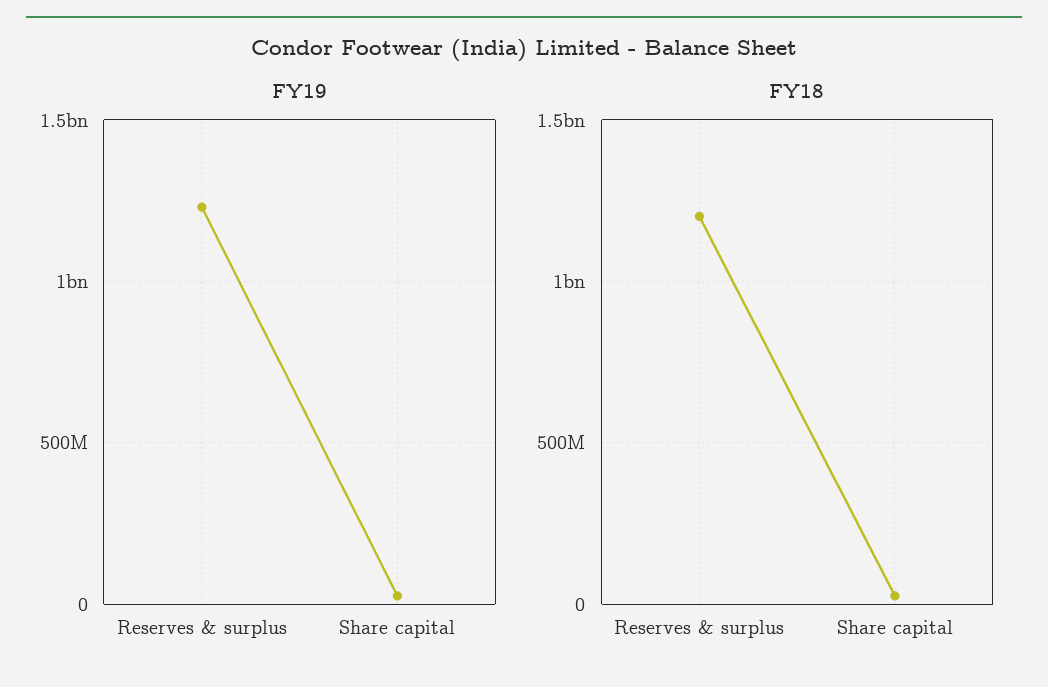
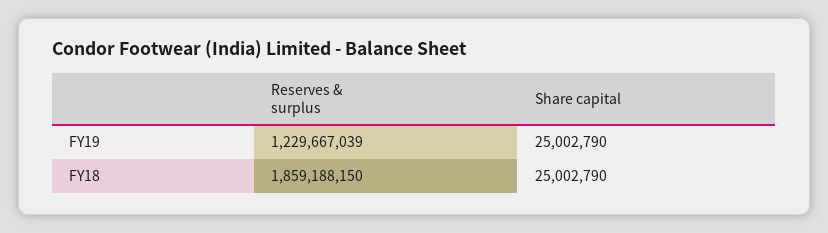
  {
    "FY19": {
      "Reserves & surplus": 1229667039,
      "Share capital": 25002790
    },
    "FY18": {
-     "Reserves & surplus": 1200000000,
+     "Reserves & surplus": 1859188150,
      "Share capital": 25002790
    }
  }

